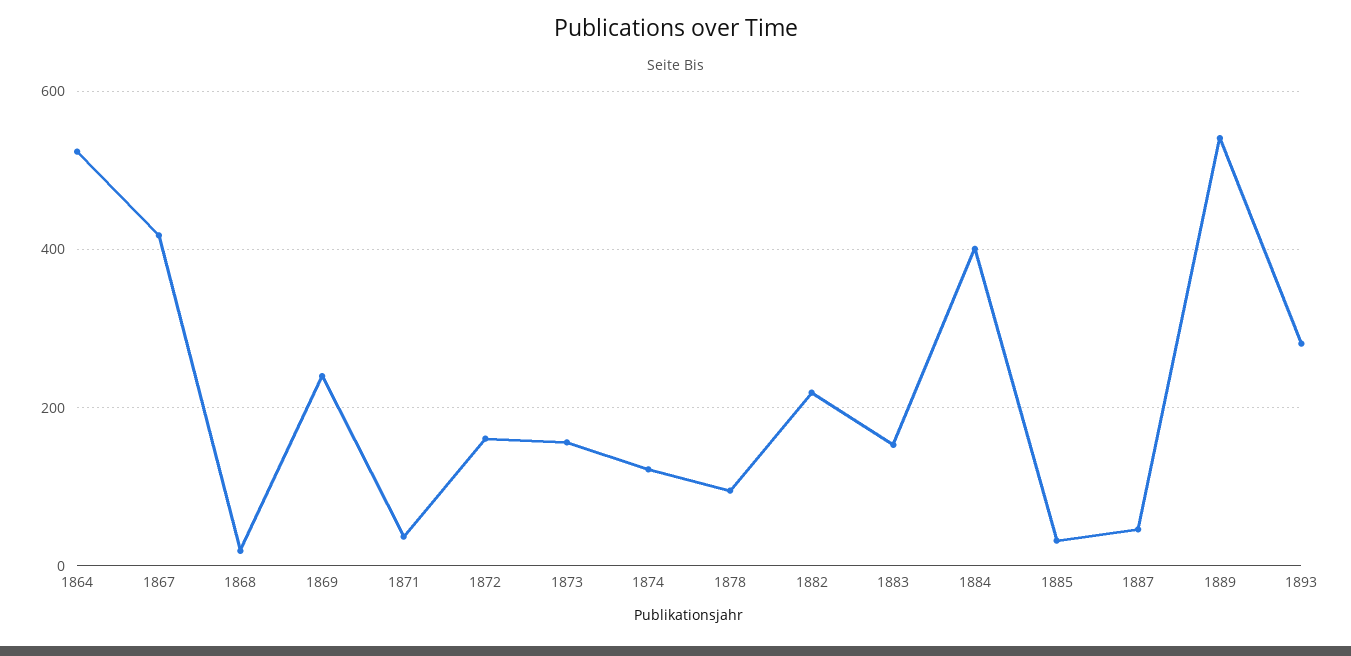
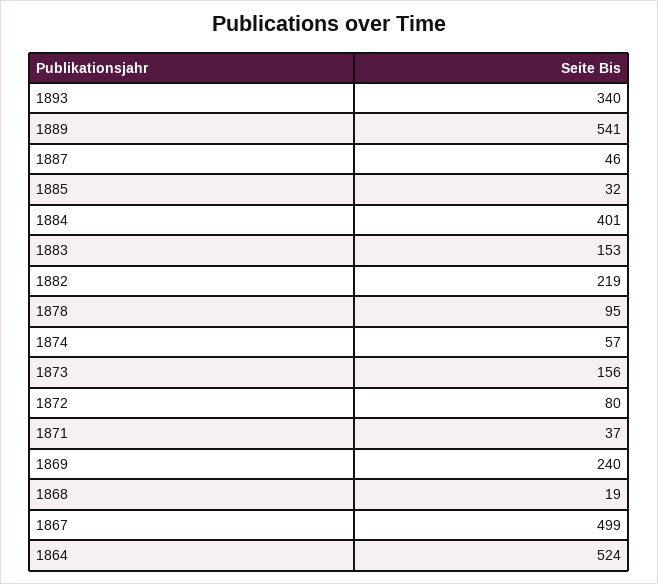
  {
    "1864": 524,
-   "1867": 420,
+   "1867": 499,
    "1868": 19,
    "1869": 240,
    "1871": 37,
-   "1872": 160,
+   "1872": 80,
    "1873": 156,
-   "1874": 120,
+   "1874": 57,
    "1878": 95,
    "1882": 219,
    "1883": 153,
    "1884": 401,
    "1885": 32,
    "1887": 46,
    "1889": 541,
-   "1893": 280
+   "1893": 340
  }

